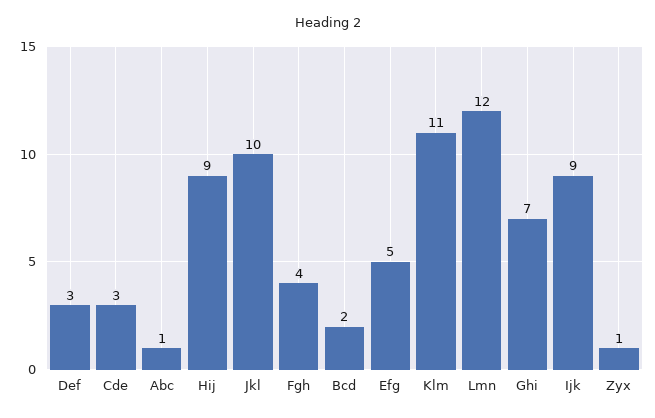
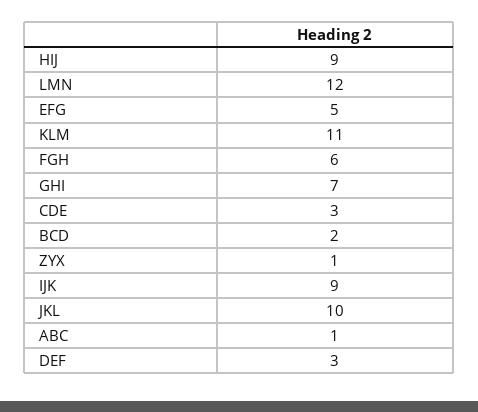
  {
    "Def": 3,
    "Cde": 3,
    "Abc": 1,
    "Hij": 9,
    "Jkl": 10,
-   "Fgh": 4,
+   "Fgh": 6,
    "Bcd": 2,
    "Efg": 5,
    "Klm": 11,
    "Lmn": 12,
    "Ghi": 7,
    "Ijk": 9,
    "Zyx": 1
  }

